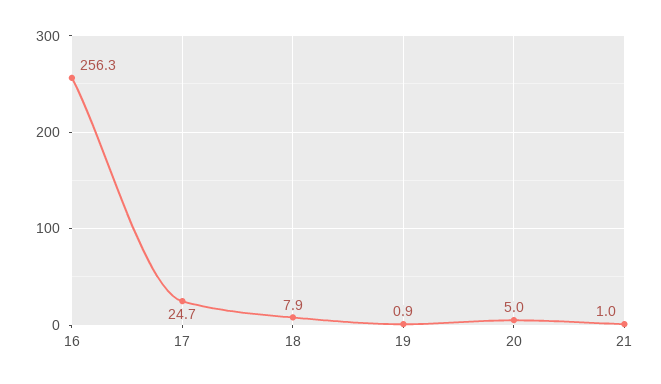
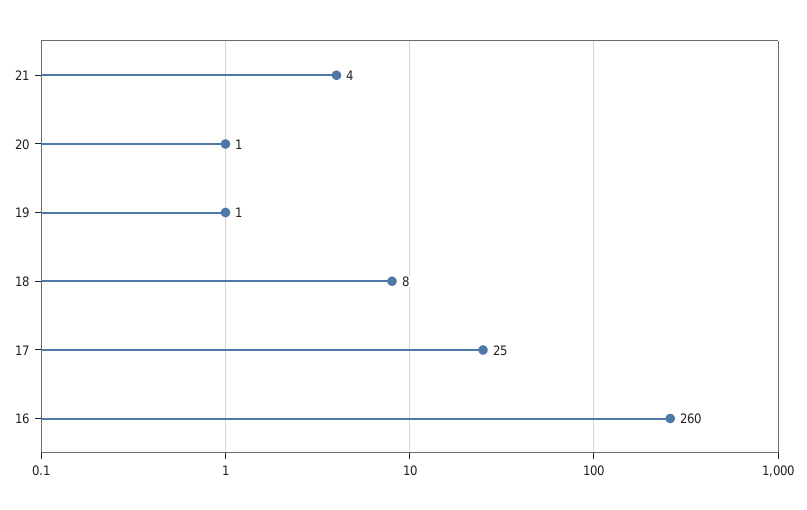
  {
-   "16": 256.3,
+   "16": 260,
    "17": 24.7,
    "18": 7.9,
    "19": 0.9,
-   "20": 5,
+   "20": 1,
-   "21": 1
+   "21": 4
  }

